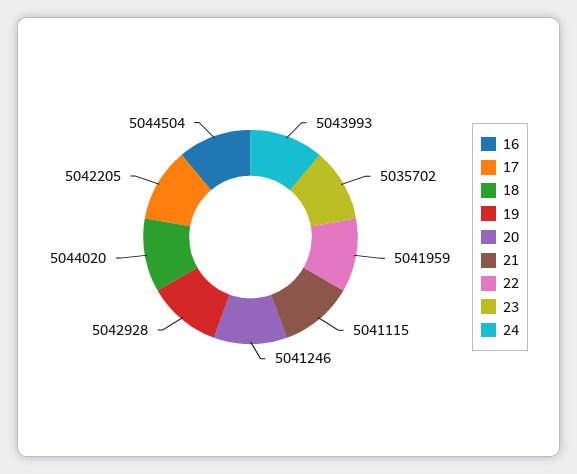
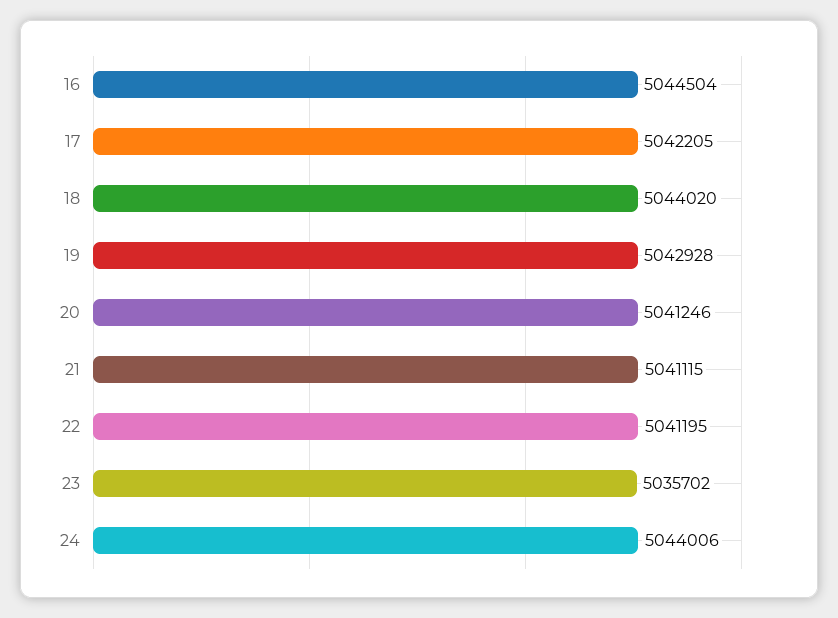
  {
    "16": 5044504,
    "17": 5042205,
    "18": 5044020,
    "19": 5042928,
    "20": 5041246,
    "21": 5041115,
-   "22": 5041959,
+   "22": 5041195,
    "23": 5035702,
-   "24": 5043993
+   "24": 5044006
  }

